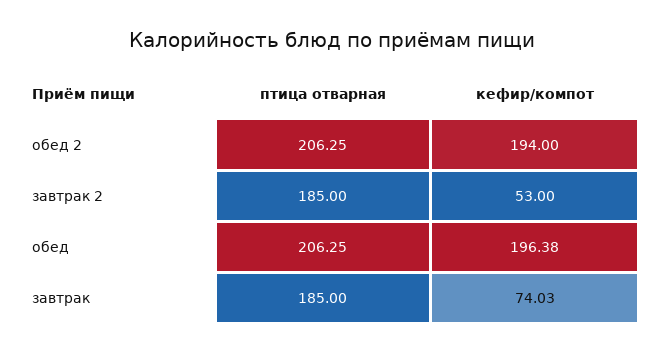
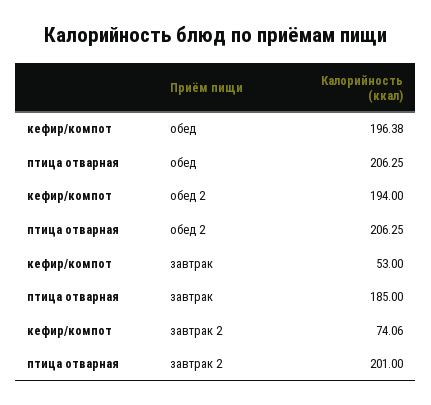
  {
    "птица отварная": {
      "обед 2": 206.25,
-     "завтрак 2": 185,
+     "завтрак 2": 201,
      "обед": 206.25,
      "завтрак": 185
    },
    "кефир/компот": {
      "обед 2": 194,
-     "завтрак 2": 53,
+     "завтрак 2": 74.06,
      "обед": 196.38,
-     "завтрак": 74.03
+     "завтрак": 53
    }
  }

